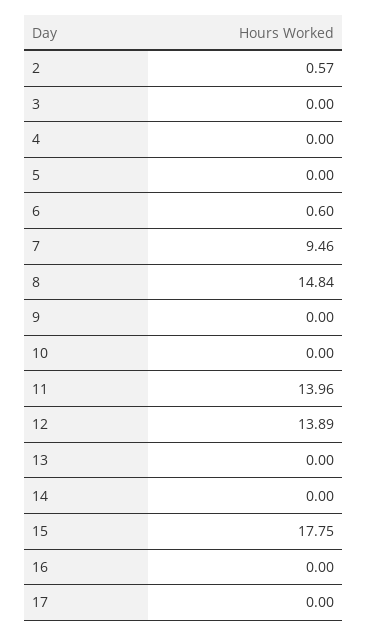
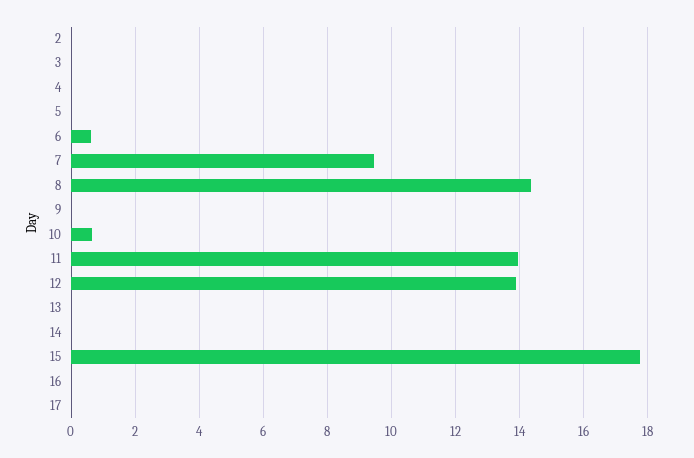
  {
-   "2": 0.57,
+   "2": 0,
    "3": 0,
    "4": 0,
    "5": 0,
    "6": 0.6,
    "7": 9.46,
-   "8": 14.84,
+   "8": 14.4,
    "9": 0,
-   "10": 0,
+   "10": 0.6,
    "11": 13.96,
    "12": 13.89,
    "13": 0,
    "14": 0,
    "15": 17.75,
    "16": 0,
    "17": 0
  }

